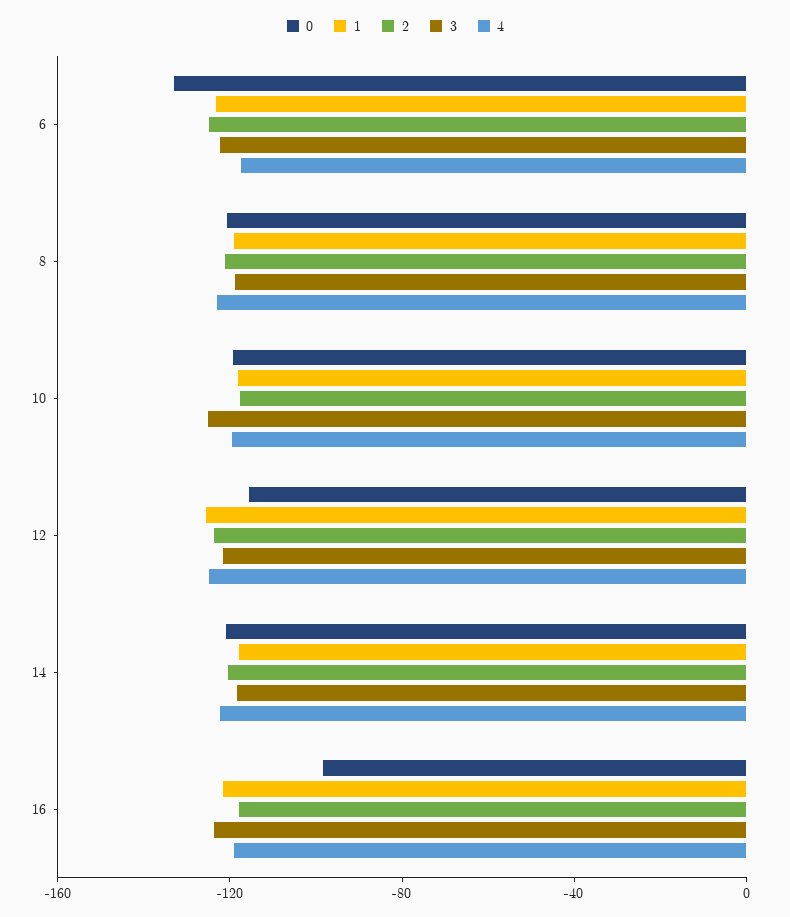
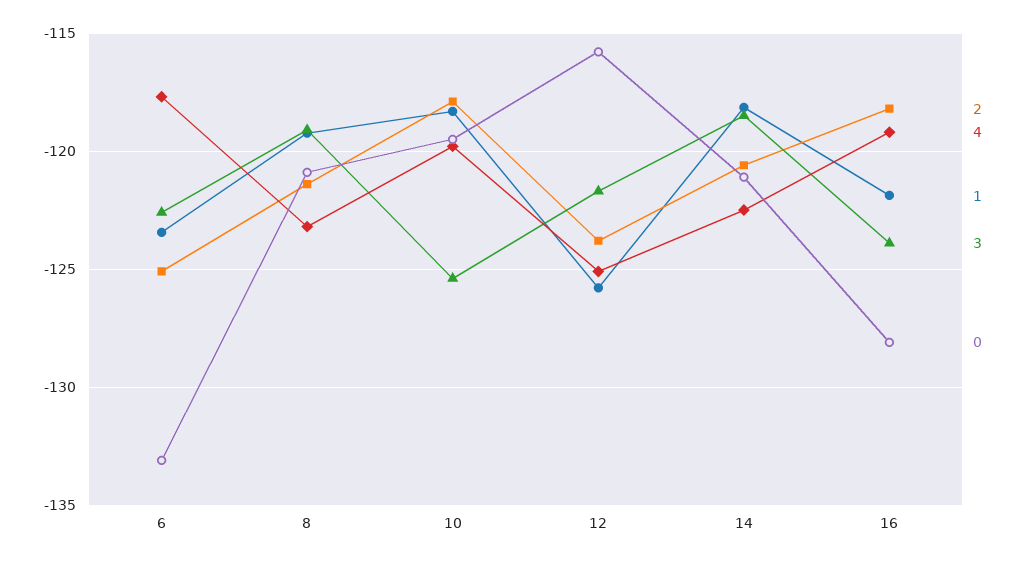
  {
    "0": {
      "6": -133,
      "8": -121,
      "10": -119.5,
      "12": -116,
      "14": -121,
-     "16": -100
+     "16": -128
    },
    "1": {
      "6": -123.5,
      "8": -119,
      "10": -118.5,
      "12": -126,
      "14": -118,
      "16": -122
    },
    "2": {
      "6": -125,
      "8": -121.5,
      "10": -118,
      "12": -124,
      "14": -120.5,
      "16": -118
    },
    "3": {
      "6": -122.5,
      "8": -119,
      "10": -125.5,
      "12": -121.5,
      "14": -118.5,
      "16": -124
    },
    "4": {
      "6": -117.5,
      "8": -123,
      "10": -120,
      "12": -125,
      "14": -122.5,
      "16": -119
    }
  }

